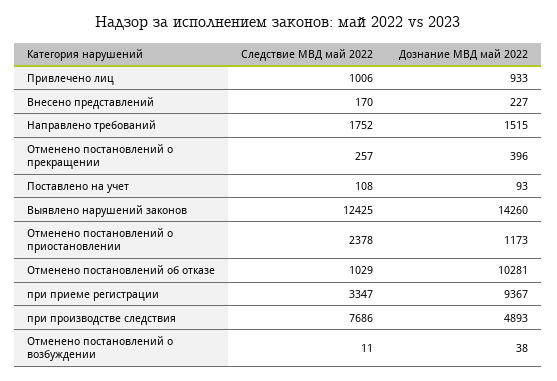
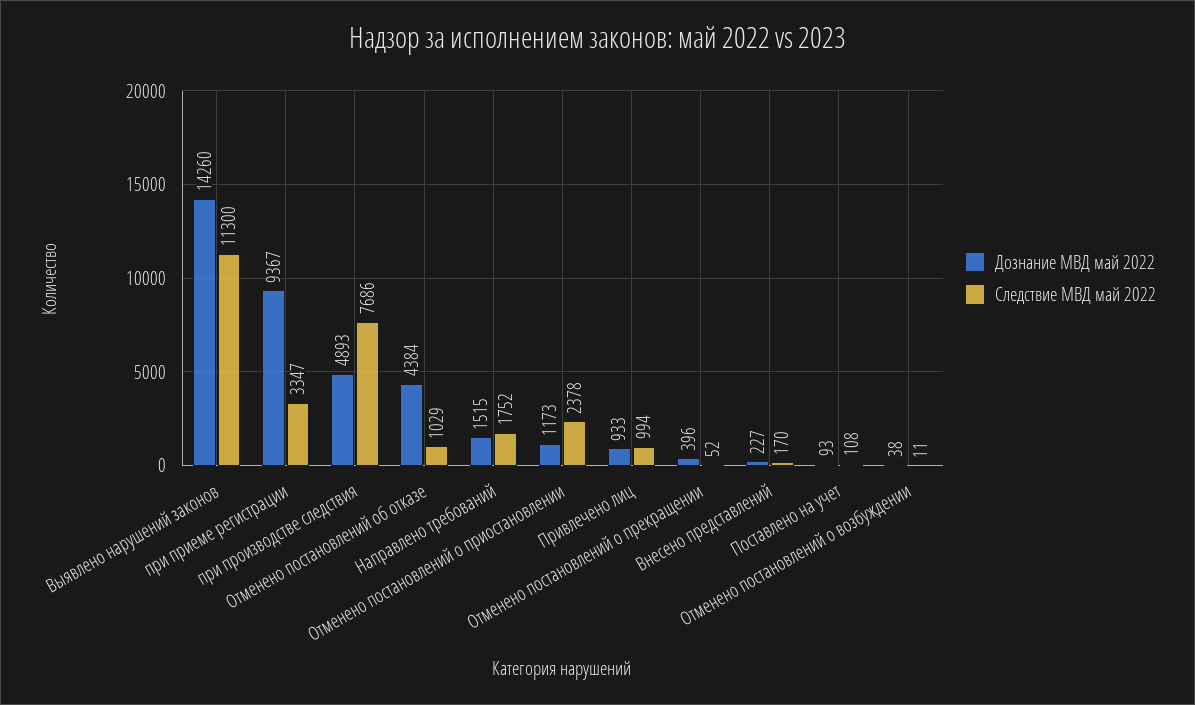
  {
    "Следствие МВД май 2022": {
-     "Привлечено лиц": 1006,
+     "Привлечено лиц": 994,
      "Внесено представлений": 170,
      "Направлено требований": 1752,
-     "Отменено постановлений о прекращении": 257,
+     "Отменено постановлений о прекращении": 52,
      "Поставлено на учет": 108,
-     "Выявлено нарушений законов": 12425,
+     "Выявлено нарушений законов": 11300,
      "Отменено постановлений о приостановлении": 2378,
      "Отменено постановлений об отказе": 1029,
      "при приеме регистрации": 3347,
      "при производстве следствия": 7686,
      "Отменено постановлений о возбуждении": 11
    },
    "Дознание МВД май 2022": {
      "Привлечено лиц": 933,
      "Внесено представлений": 227,
      "Направлено требований": 1515,
      "Отменено постановлений о прекращении": 396,
      "Поставлено на учет": 93,
      "Выявлено нарушений законов": 14260,
      "Отменено постановлений о приостановлении": 1173,
-     "Отменено постановлений об отказе": 10281,
+     "Отменено постановлений об отказе": 4384,
      "при приеме регистрации": 9367,
      "при производстве следствия": 4893,
      "Отменено постановлений о возбуждении": 38
    }
  }

